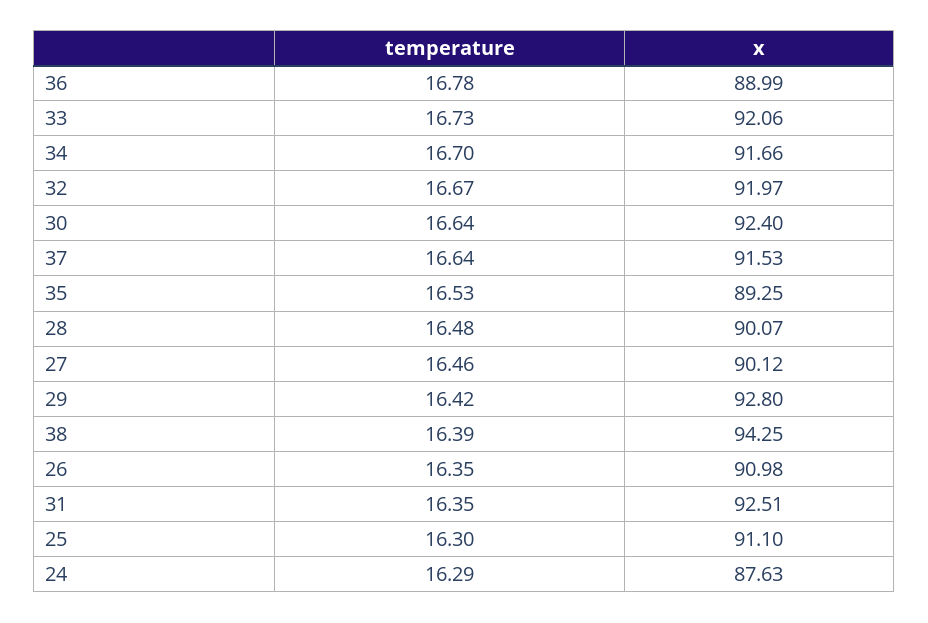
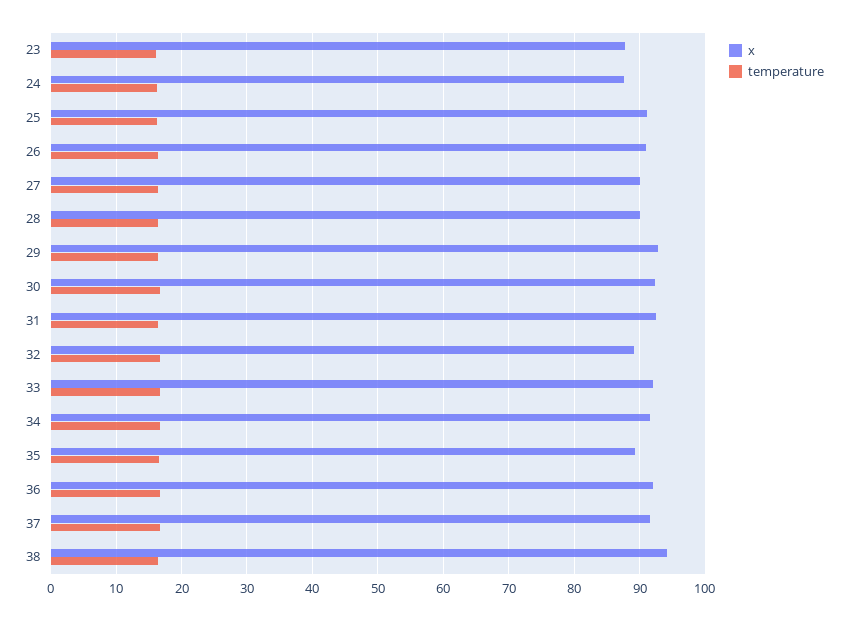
  {
    "temperature": {
      "36": 16.78,
      "33": 16.73,
      "34": 16.7,
      "32": 16.67,
      "30": 16.64,
      "37": 16.64,
      "35": 16.53,
      "28": 16.48,
      "27": 16.46,
      "29": 16.42,
      "38": 16.39,
      "26": 16.35,
      "31": 16.35,
      "25": 16.3,
-     "24": 16.29
+     "24": 16.29,
+     "23": 16
    },
    "x": {
-     "36": 88.99,
+     "36": 92,
      "33": 92.06,
      "34": 91.66,
-     "32": 91.97,
+     "32": 89,
      "30": 92.4,
      "37": 91.53,
      "35": 89.25,
      "28": 90.07,
      "27": 90.12,
      "29": 92.8,
      "38": 94.25,
      "26": 90.98,
      "31": 92.51,
      "25": 91.1,
-     "24": 87.63
+     "24": 87.63,
+     "23": 88
    }
  }

